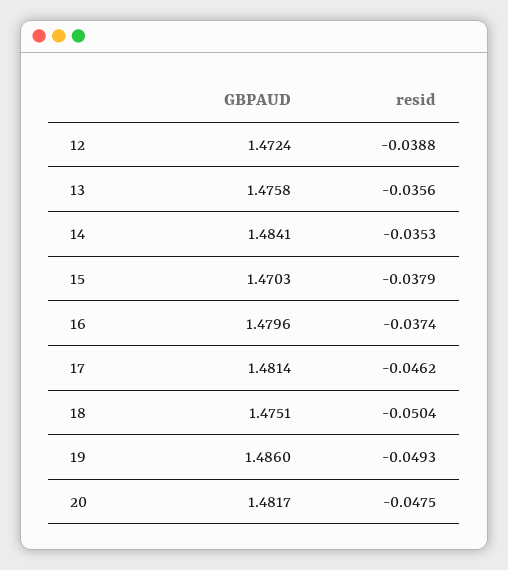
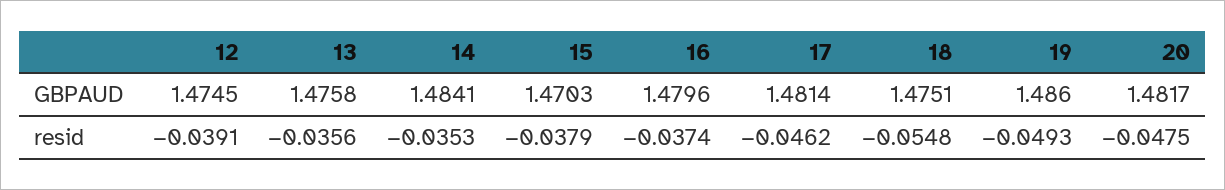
  {
    "GBPAUD": {
-     "12": 1.4724,
+     "12": 1.4745,
      "13": 1.4758,
      "14": 1.4841,
      "15": 1.4703,
      "16": 1.4796,
      "17": 1.4814,
      "18": 1.4751,
      "19": 1.486,
      "20": 1.4817
    },
    "resid": {
-     "12": -0.0388,
+     "12": -0.0391,
      "13": -0.0356,
      "14": -0.0353,
      "15": -0.0379,
      "16": -0.0374,
      "17": -0.0462,
-     "18": -0.0504,
+     "18": -0.0548,
      "19": -0.0493,
      "20": -0.0475
    }
  }

